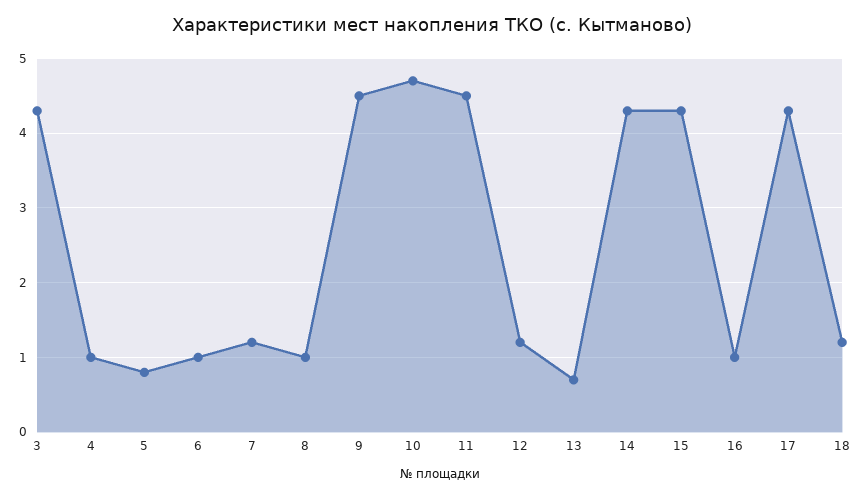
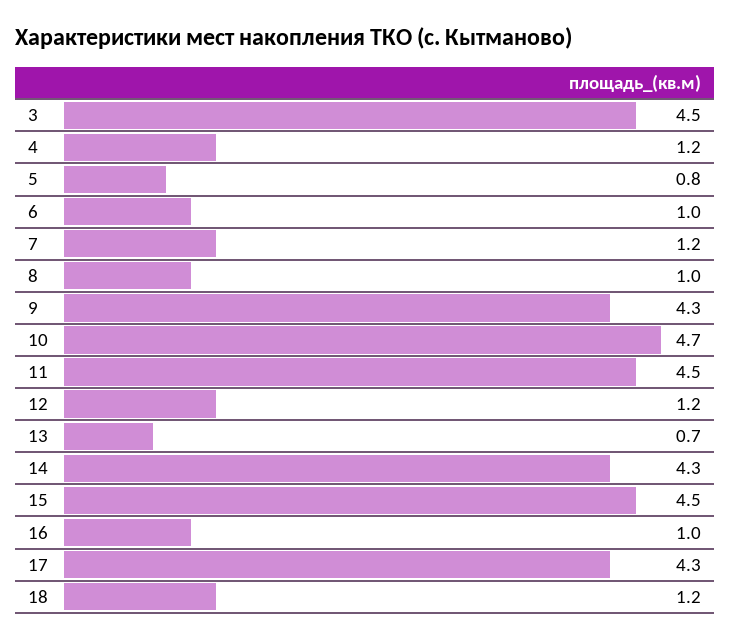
  {
-   "3": 4.3,
+   "3": 4.5,
-   "4": 1,
+   "4": 1.2,
    "5": 0.8,
    "6": 1,
    "7": 1.2,
    "8": 1,
-   "9": 4.5,
+   "9": 4.3,
    "10": 4.7,
    "11": 4.5,
    "12": 1.2,
    "13": 0.7,
    "14": 4.3,
-   "15": 4.3,
+   "15": 4.5,
    "16": 1,
    "17": 4.3,
    "18": 1.2
  }

